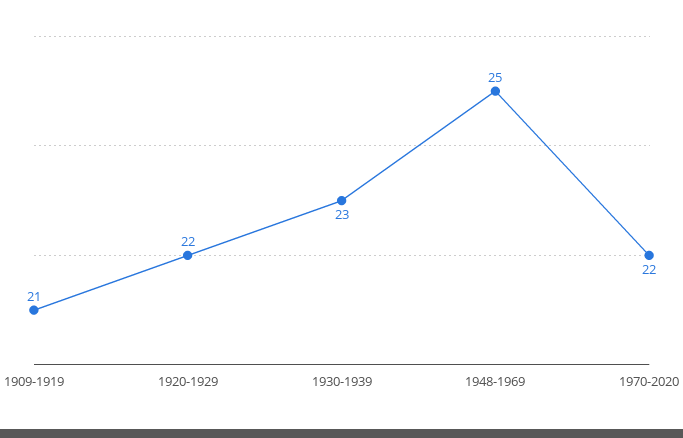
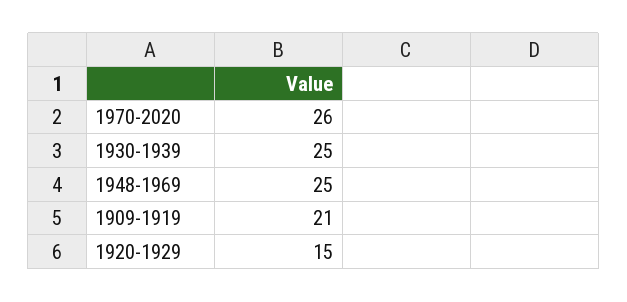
  {
    "1909-1919": 21,
-   "1920-1929": 22,
+   "1920-1929": 15,
-   "1930-1939": 23,
+   "1930-1939": 25,
    "1948-1969": 25,
-   "1970-2020": 22
+   "1970-2020": 26
  }

